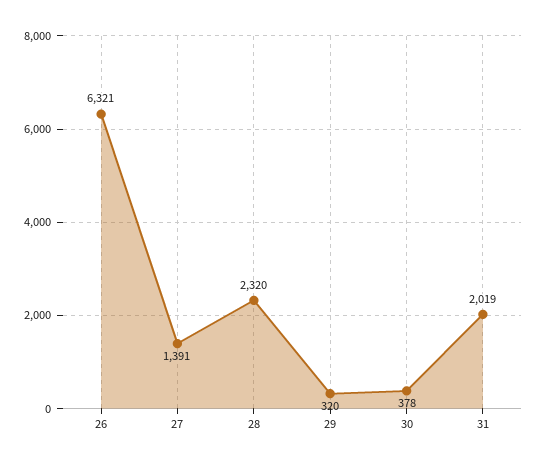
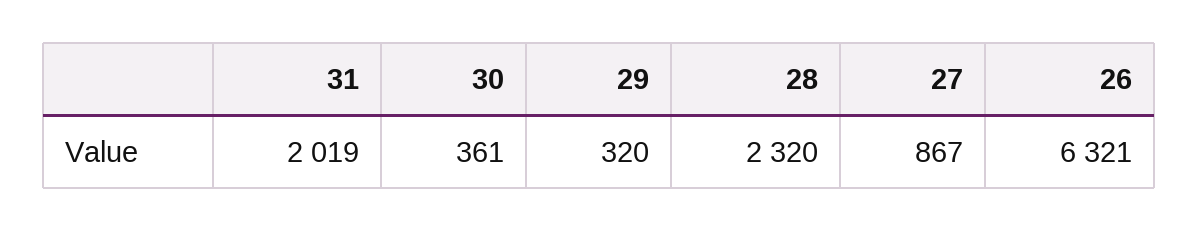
  {
    "26": 6321,
-   "27": 1391,
+   "27": 867,
    "28": 2320,
    "29": 320,
-   "30": 378,
+   "30": 361,
    "31": 2019
  }

